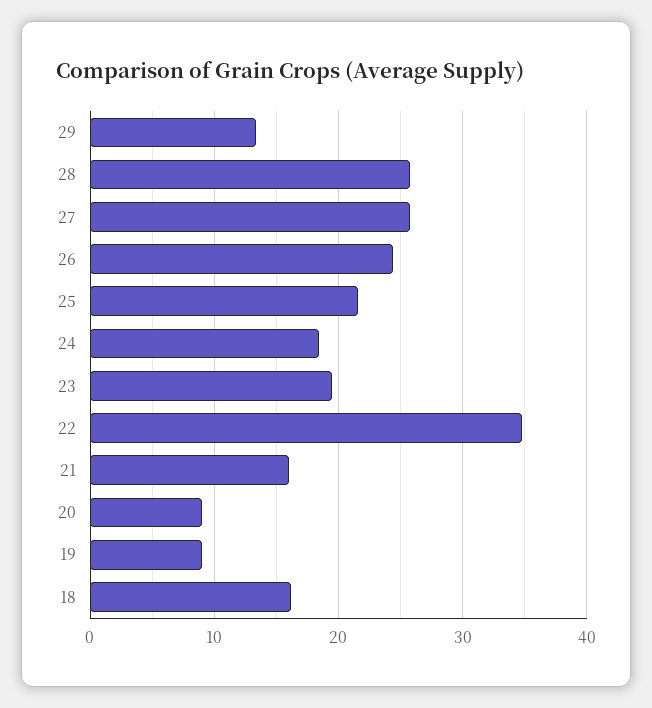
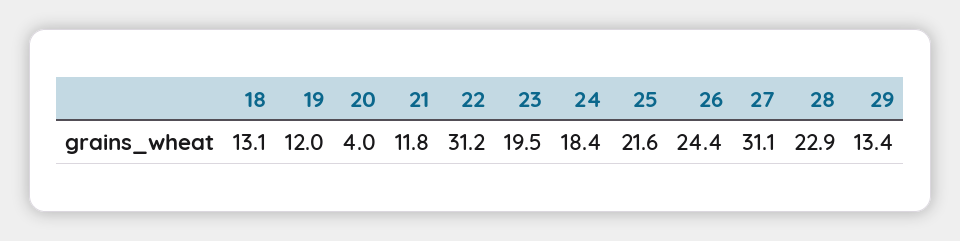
  {
    "29": 13.4,
-   "28": 26,
+   "28": 22.9,
-   "27": 26,
+   "27": 31.1,
    "26": 24.4,
    "25": 21.6,
    "24": 18.4,
    "23": 19.5,
-   "22": 35,
+   "22": 31.2,
-   "21": 16,
+   "21": 11.8,
-   "20": 9,
+   "20": 4,
-   "19": 9,
+   "19": 12,
-   "18": 16
+   "18": 13.1
  }

